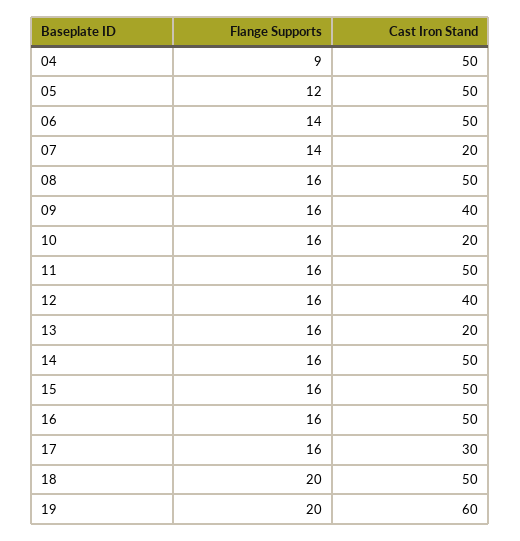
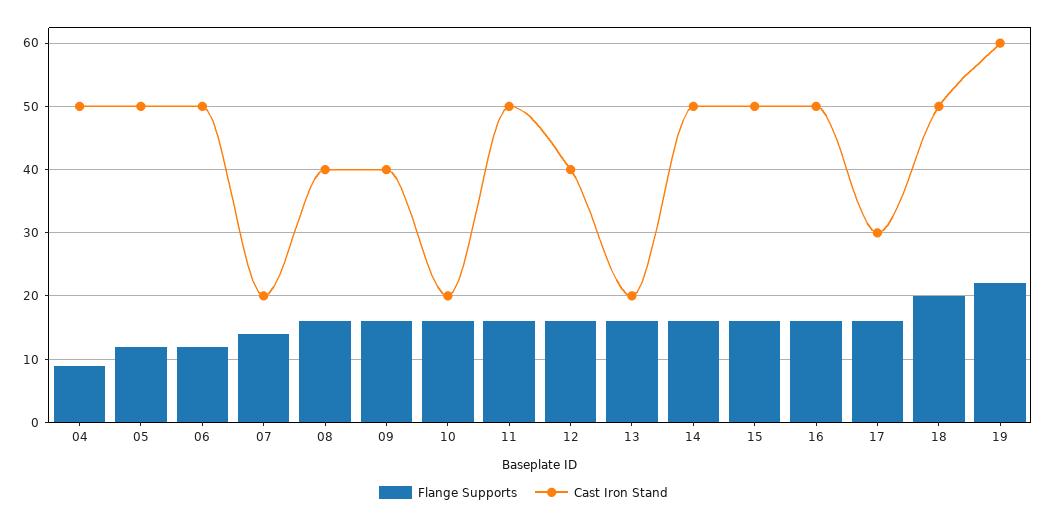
  {
    "Flange Supports": {
      "04": 9,
      "05": 12,
-     "06": 14,
+     "06": 12,
      "07": 14,
      "08": 16,
      "09": 16,
      "10": 16,
      "11": 16,
      "12": 16,
      "13": 16,
      "14": 16,
      "15": 16,
      "16": 16,
      "17": 16,
      "18": 20,
-     "19": 20
+     "19": 22
    },
    "Cast Iron Stand": {
      "04": 50,
      "05": 50,
      "06": 50,
      "07": 20,
-     "08": 50,
+     "08": 40,
      "09": 40,
      "10": 20,
      "11": 50,
      "12": 40,
      "13": 20,
      "14": 50,
      "15": 50,
      "16": 50,
      "17": 30,
      "18": 50,
      "19": 60
    }
  }

